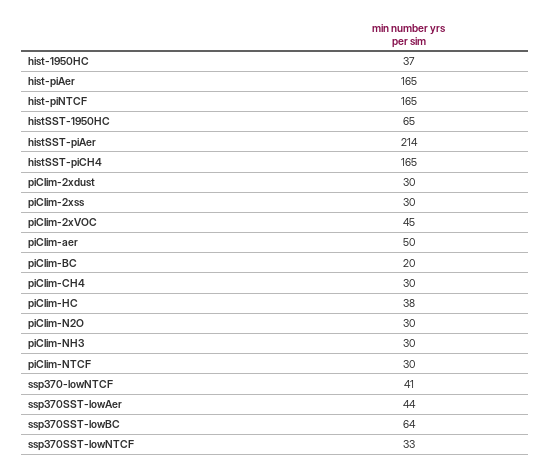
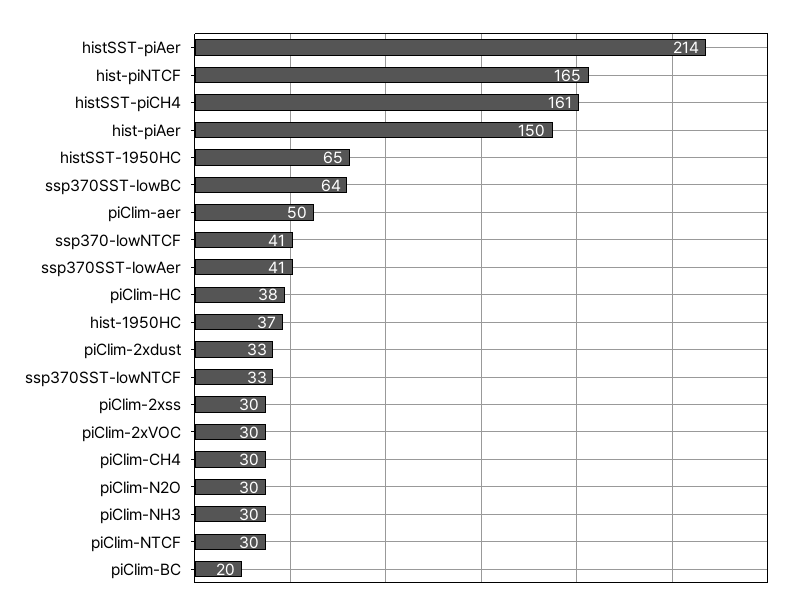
  {
    "hist-1950HC": 37,
-   "hist-piAer": 165,
+   "hist-piAer": 150,
    "hist-piNTCF": 165,
    "histSST-1950HC": 65,
    "histSST-piAer": 214,
-   "histSST-piCH4": 165,
+   "histSST-piCH4": 161,
-   "piClim-2xdust": 30,
+   "piClim-2xdust": 33,
    "piClim-2xss": 30,
-   "piClim-2xVOC": 45,
+   "piClim-2xVOC": 30,
    "piClim-aer": 50,
    "piClim-BC": 20,
    "piClim-CH4": 30,
    "piClim-HC": 38,
    "piClim-N2O": 30,
    "piClim-NH3": 30,
    "piClim-NTCF": 30,
    "ssp370-lowNTCF": 41,
-   "ssp370SST-lowAer": 44,
+   "ssp370SST-lowAer": 41,
    "ssp370SST-lowBC": 64,
    "ssp370SST-lowNTCF": 33
  }

